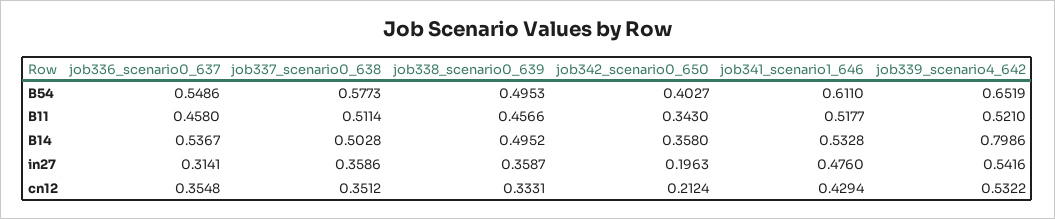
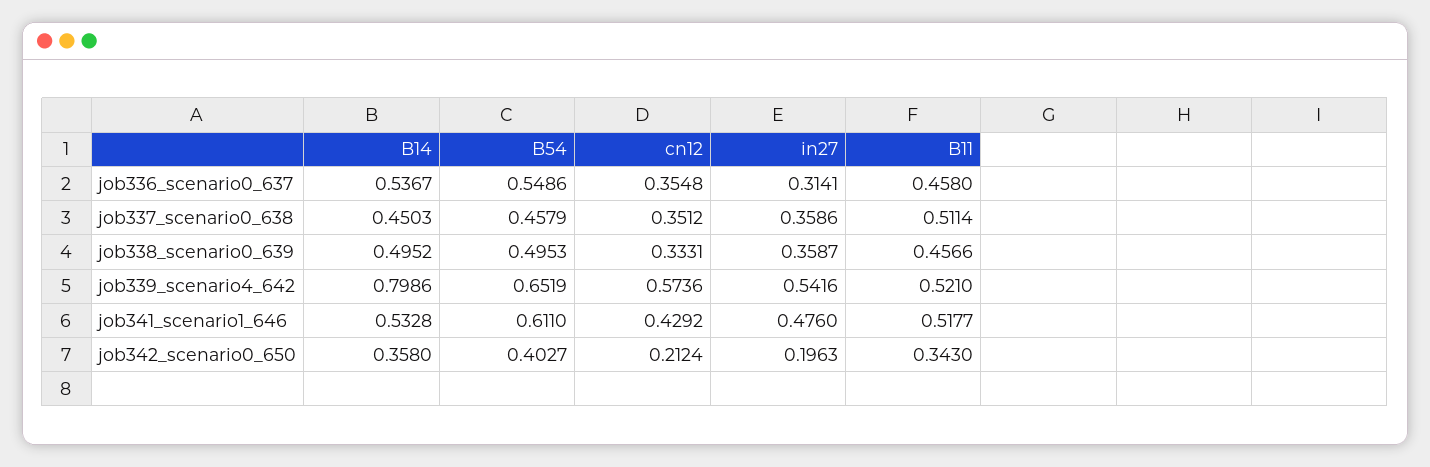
  {
    "job336_scenario0_637": {
      "B54": 0.5486,
      "B11": 0.458,
      "B14": 0.5367,
      "in27": 0.3141,
      "cn12": 0.3548
    },
    "job337_scenario0_638": {
-     "B54": 0.5773,
+     "B54": 0.4579,
      "B11": 0.5114,
-     "B14": 0.5028,
+     "B14": 0.4503,
      "in27": 0.3586,
      "cn12": 0.3512
    },
    "job338_scenario0_639": {
      "B54": 0.4953,
      "B11": 0.4566,
      "B14": 0.4952,
      "in27": 0.3587,
      "cn12": 0.3331
    },
    "job342_scenario0_650": {
      "B54": 0.4027,
      "B11": 0.343,
      "B14": 0.358,
      "in27": 0.1963,
      "cn12": 0.2124
    },
    "job341_scenario1_646": {
      "B54": 0.611,
      "B11": 0.5177,
      "B14": 0.5328,
      "in27": 0.476,
-     "cn12": 0.4294
+     "cn12": 0.4292
    },
    "job339_scenario4_642": {
      "B54": 0.6519,
      "B11": 0.521,
      "B14": 0.7986,
      "in27": 0.5416,
-     "cn12": 0.5322
+     "cn12": 0.5736
    }
  }

